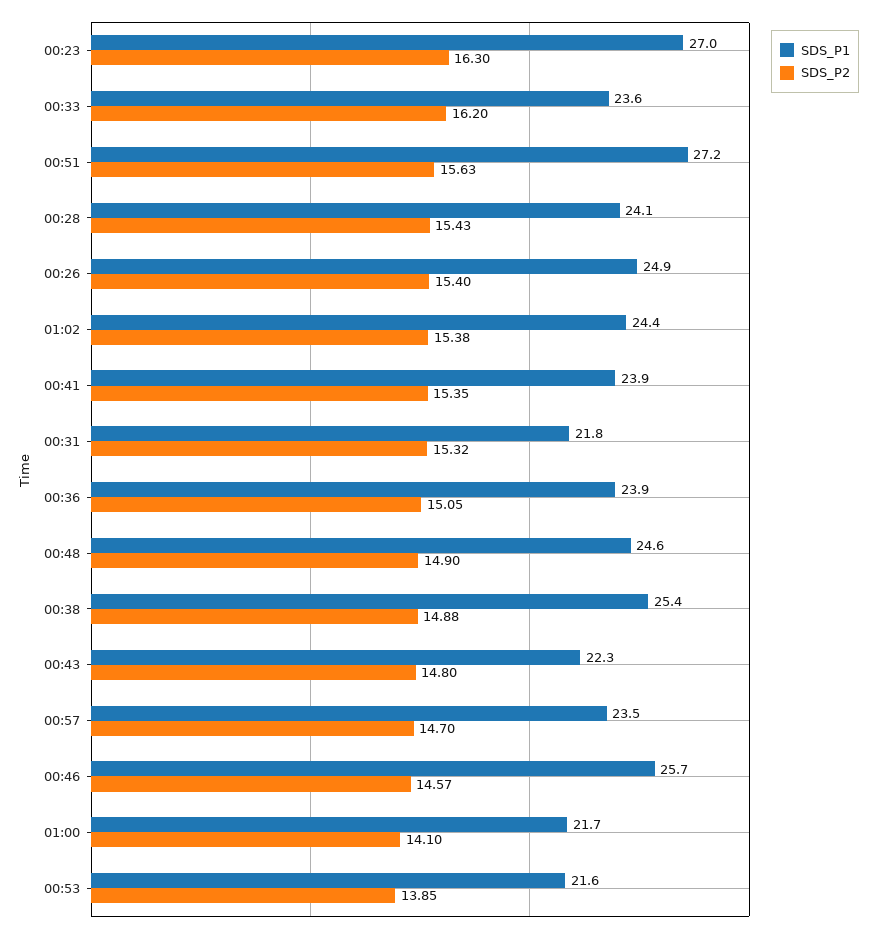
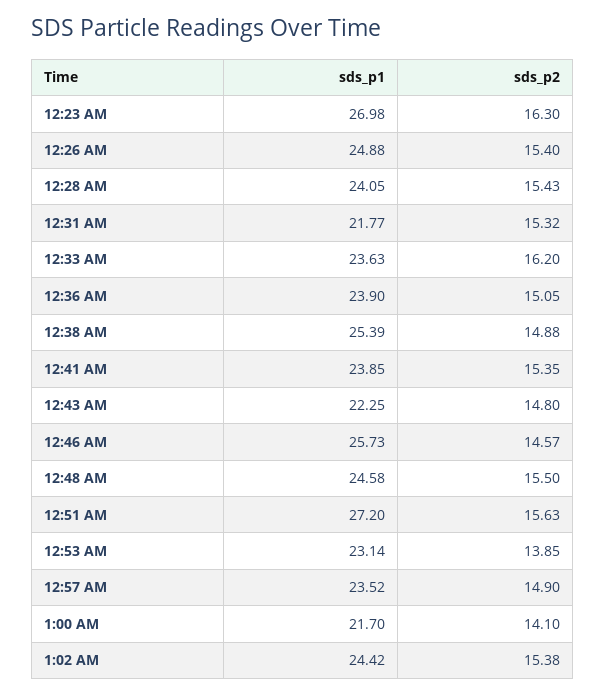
  {
    "SDS_P1": {
      "00:23": 26.98,
      "00:33": 23.63,
      "00:51": 27.2,
      "00:28": 24.05,
      "00:26": 24.88,
      "01:02": 24.42,
      "00:41": 23.85,
      "00:31": 21.77,
      "00:36": 23.9,
      "00:48": 24.58,
      "00:38": 25.39,
      "00:43": 22.25,
      "00:57": 23.52,
      "00:46": 25.73,
      "01:00": 21.7,
-     "00:53": 21.6
+     "00:53": 23.14
    },
    "SDS_P2": {
      "00:23": 16.3,
      "00:33": 16.2,
      "00:51": 15.63,
      "00:28": 15.43,
      "00:26": 15.4,
      "01:02": 15.38,
      "00:41": 15.35,
      "00:31": 15.32,
      "00:36": 15.05,
-     "00:48": 14.9,
+     "00:48": 15.5,
      "00:38": 14.88,
      "00:43": 14.8,
-     "00:57": 14.7,
+     "00:57": 14.9,
      "00:46": 14.57,
      "01:00": 14.1,
      "00:53": 13.85
    }
  }

